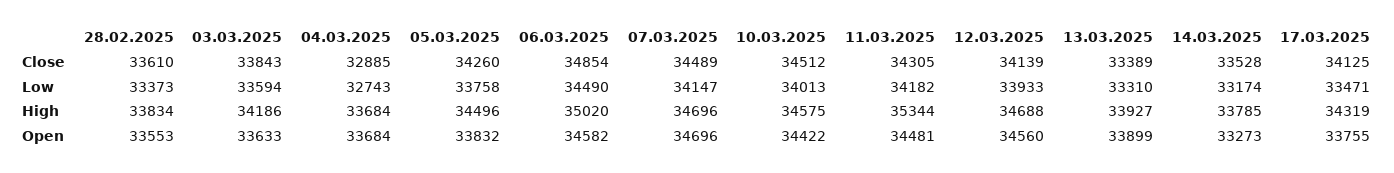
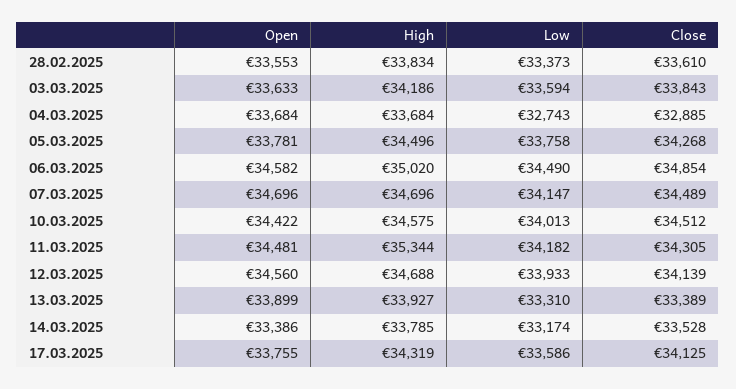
  {
    "28.02.2025": {
      "Close": 33610,
      "Low": 33373,
      "High": 33834,
      "Open": 33553
    },
    "03.03.2025": {
      "Close": 33843,
      "Low": 33594,
      "High": 34186,
      "Open": 33633
    },
    "04.03.2025": {
      "Close": 32885,
      "Low": 32743,
      "High": 33684,
      "Open": 33684
    },
    "05.03.2025": {
-     "Close": 34260,
+     "Close": 34268,
      "Low": 33758,
      "High": 34496,
-     "Open": 33832
+     "Open": 33781
    },
    "06.03.2025": {
      "Close": 34854,
      "Low": 34490,
      "High": 35020,
      "Open": 34582
    },
    "07.03.2025": {
      "Close": 34489,
      "Low": 34147,
      "High": 34696,
      "Open": 34696
    },
    "10.03.2025": {
      "Close": 34512,
      "Low": 34013,
      "High": 34575,
      "Open": 34422
    },
    "11.03.2025": {
      "Close": 34305,
      "Low": 34182,
      "High": 35344,
      "Open": 34481
    },
    "12.03.2025": {
      "Close": 34139,
      "Low": 33933,
      "High": 34688,
      "Open": 34560
    },
    "13.03.2025": {
      "Close": 33389,
      "Low": 33310,
      "High": 33927,
      "Open": 33899
    },
    "14.03.2025": {
      "Close": 33528,
      "Low": 33174,
      "High": 33785,
-     "Open": 33273
+     "Open": 33386
    },
    "17.03.2025": {
      "Close": 34125,
-     "Low": 33471,
+     "Low": 33586,
      "High": 34319,
      "Open": 33755
    }
  }

